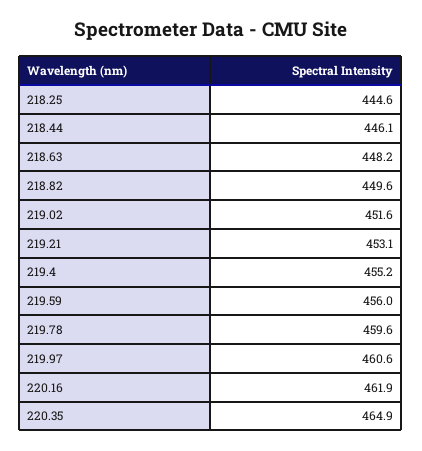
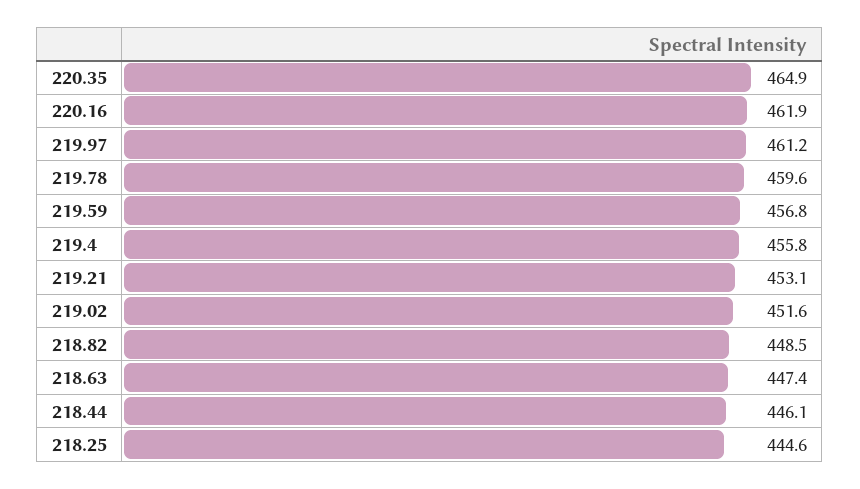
  {
    "218.25": 444.6,
    "218.44": 446.1,
-   "218.63": 448.2,
+   "218.63": 447.4,
-   "218.82": 449.6,
+   "218.82": 448.5,
    "219.02": 451.6,
    "219.21": 453.1,
-   "219.4": 455.2,
+   "219.4": 455.8,
-   "219.59": 456,
+   "219.59": 456.8,
    "219.78": 459.6,
-   "219.97": 460.6,
+   "219.97": 461.2,
    "220.16": 461.9,
    "220.35": 464.9
  }

